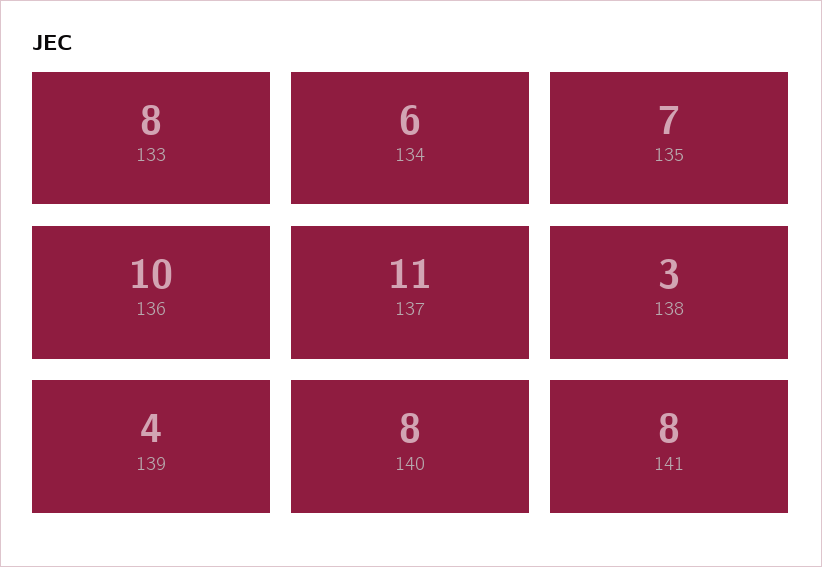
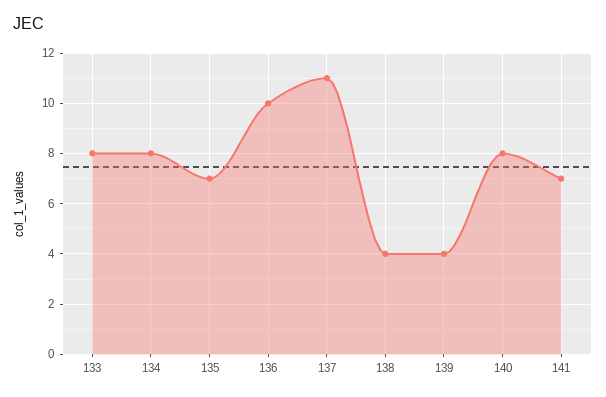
  {
    "133": 8,
-   "134": 6,
+   "134": 8,
    "135": 7,
    "136": 10,
    "137": 11,
-   "138": 3,
+   "138": 4,
    "139": 4,
    "140": 8,
-   "141": 8
+   "141": 7
  }

